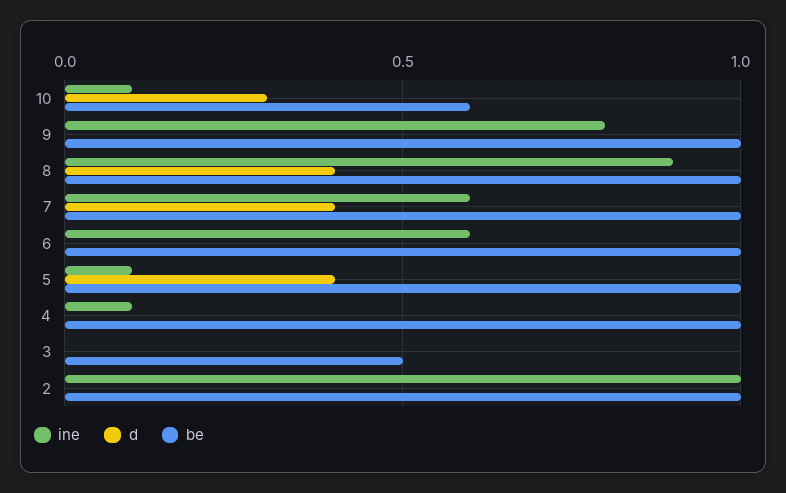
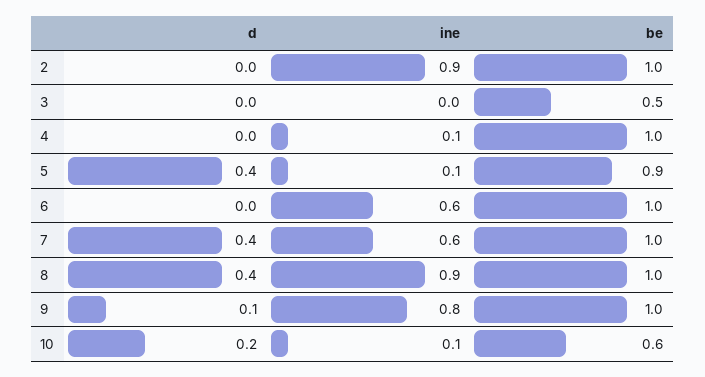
  {
    "ine": {
      "10": 0.1,
      "9": 0.8,
      "8": 0.9,
      "7": 0.6,
      "6": 0.6,
      "5": 0.1,
      "4": 0.1,
      "3": 0,
-     "2": 1
+     "2": 0.9
    },
    "d": {
-     "10": 0.3,
+     "10": 0.2,
-     "9": 0,
+     "9": 0.1,
      "8": 0.4,
      "7": 0.4,
      "6": 0,
      "5": 0.4,
      "4": 0,
      "3": 0,
      "2": 0
    },
    "be": {
      "10": 0.6,
      "9": 1,
      "8": 1,
      "7": 1,
      "6": 1,
-     "5": 1,
+     "5": 0.9,
      "4": 1,
      "3": 0.5,
      "2": 1
    }
  }

